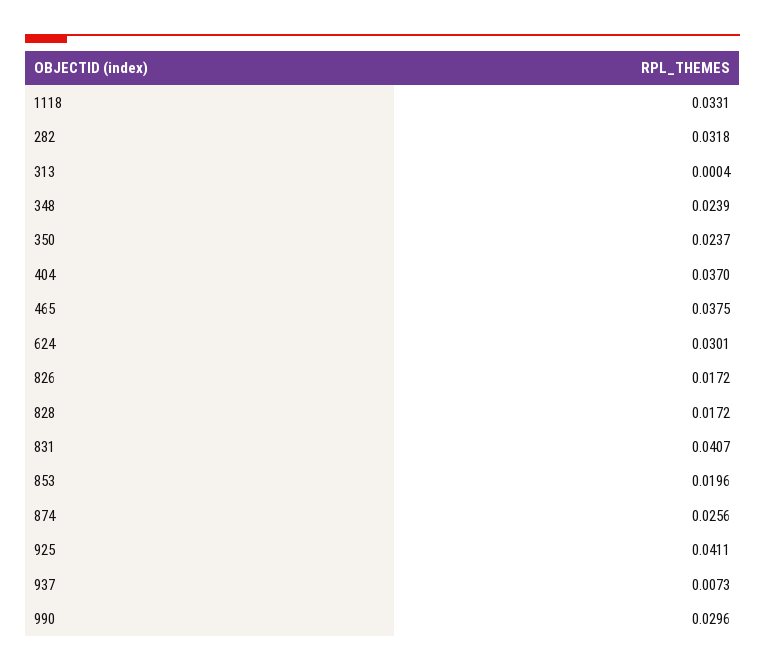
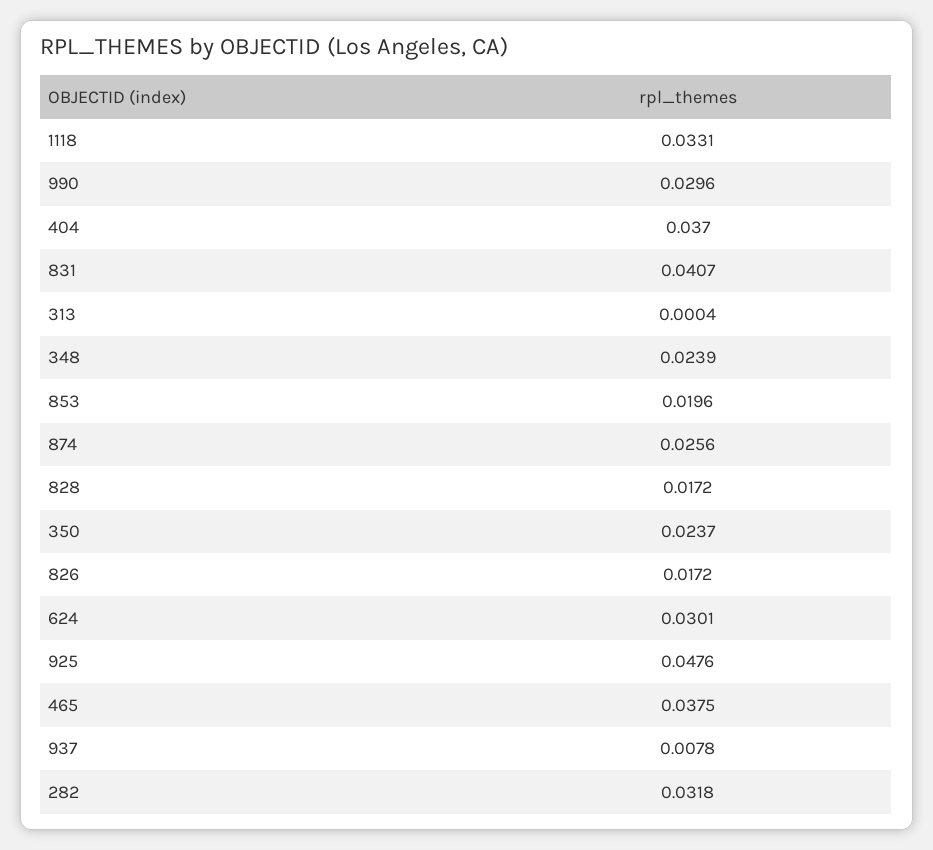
  {
    "1118": 0.0331,
    "282": 0.0318,
    "313": 0.0004,
    "348": 0.0239,
    "350": 0.0237,
    "404": 0.037,
    "465": 0.0375,
    "624": 0.0301,
    "826": 0.0172,
    "828": 0.0172,
    "831": 0.0407,
    "853": 0.0196,
    "874": 0.0256,
-   "925": 0.0411,
+   "925": 0.0476,
-   "937": 0.0073,
+   "937": 0.0078,
    "990": 0.0296
  }

